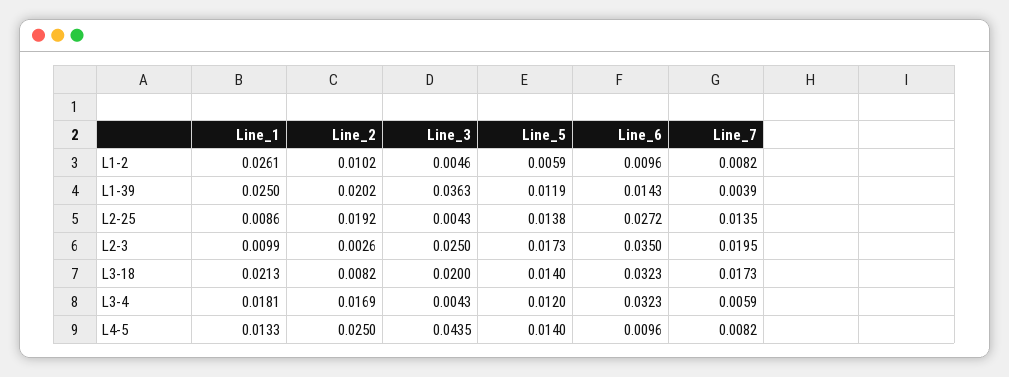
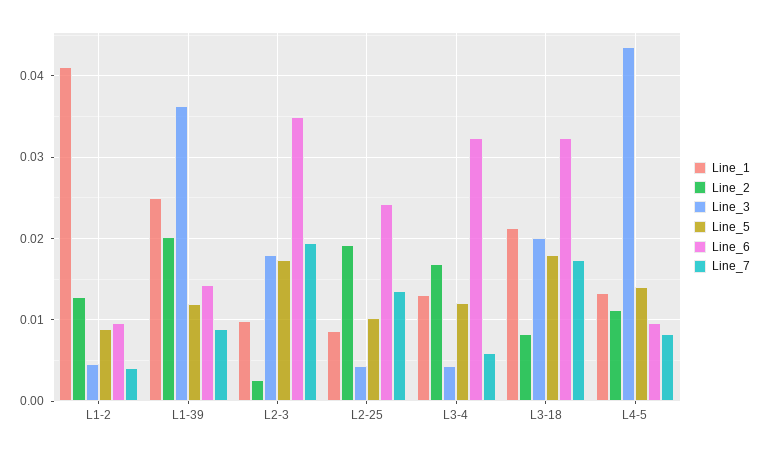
  {
    "Line_1": {
-     "L1-2": 0.0261,
+     "L1-2": 0.041,
      "L1-39": 0.025,
      "L2-25": 0.0086,
      "L2-3": 0.0099,
      "L3-18": 0.0213,
-     "L3-4": 0.0181,
+     "L3-4": 0.013,
      "L4-5": 0.0133
    },
    "Line_2": {
-     "L1-2": 0.0102,
+     "L1-2": 0.013,
      "L1-39": 0.0202,
      "L2-25": 0.0192,
      "L2-3": 0.0026,
      "L3-18": 0.0082,
      "L3-4": 0.0169,
-     "L4-5": 0.025
+     "L4-5": 0.011
    },
    "Line_3": {
      "L1-2": 0.0046,
      "L1-39": 0.0363,
      "L2-25": 0.0043,
-     "L2-3": 0.025,
+     "L2-3": 0.018,
      "L3-18": 0.02,
      "L3-4": 0.0043,
      "L4-5": 0.0435
    },
    "Line_5": {
-     "L1-2": 0.0059,
+     "L1-2": 0.009,
      "L1-39": 0.0119,
-     "L2-25": 0.0138,
+     "L2-25": 0.01,
      "L2-3": 0.0173,
-     "L3-18": 0.014,
+     "L3-18": 0.018,
      "L3-4": 0.012,
      "L4-5": 0.014
    },
    "Line_6": {
      "L1-2": 0.0096,
      "L1-39": 0.0143,
-     "L2-25": 0.0272,
+     "L2-25": 0.024,
      "L2-3": 0.035,
      "L3-18": 0.0323,
      "L3-4": 0.0323,
      "L4-5": 0.0096
    },
    "Line_7": {
-     "L1-2": 0.0082,
+     "L1-2": 0.004,
-     "L1-39": 0.0039,
+     "L1-39": 0.009,
      "L2-25": 0.0135,
      "L2-3": 0.0195,
      "L3-18": 0.0173,
      "L3-4": 0.0059,
      "L4-5": 0.0082
    }
  }

